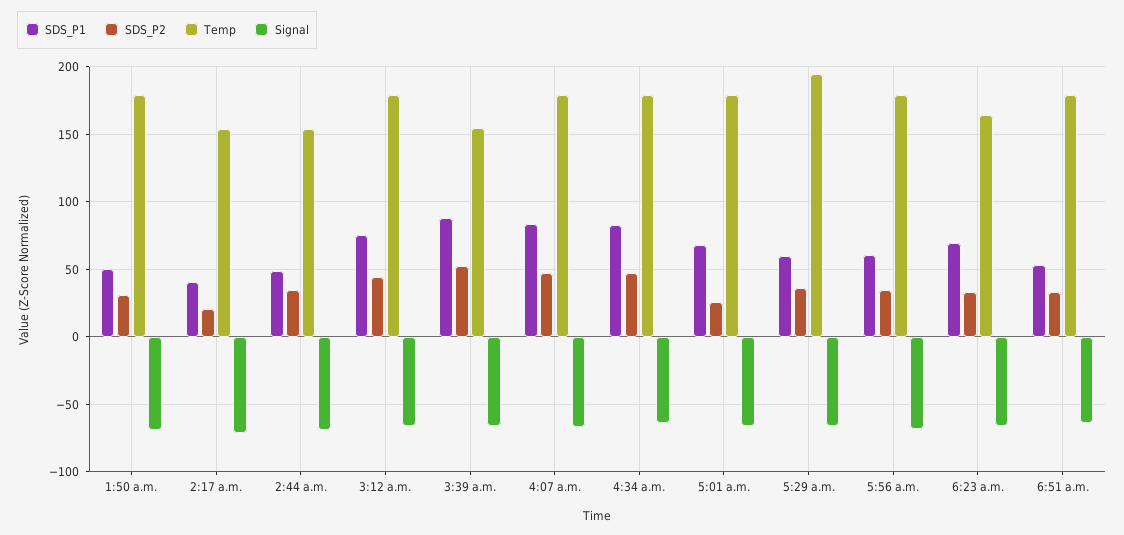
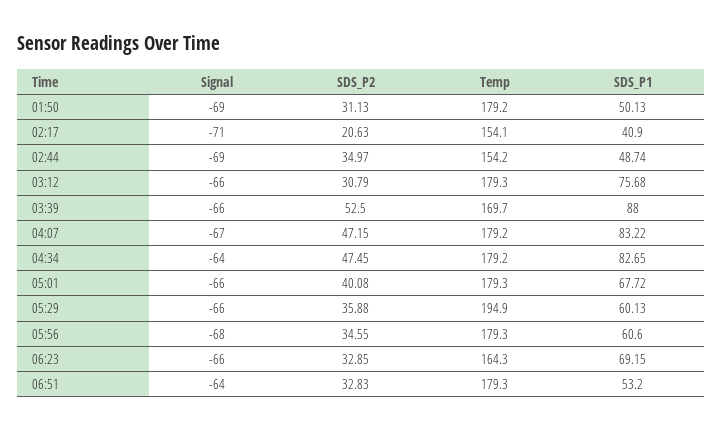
  {
    "SDS_P1": {
      "1:50 a.m.": 50.13,
      "2:17 a.m.": 40.9,
      "2:44 a.m.": 48.74,
      "3:12 a.m.": 75.68,
      "3:39 a.m.": 88,
      "4:07 a.m.": 83.22,
      "4:34 a.m.": 82.65,
      "5:01 a.m.": 67.72,
      "5:29 a.m.": 60.13,
      "5:56 a.m.": 60.6,
      "6:23 a.m.": 69.15,
      "6:51 a.m.": 53.2
    },
    "SDS_P2": {
      "1:50 a.m.": 31.13,
      "2:17 a.m.": 20.63,
      "2:44 a.m.": 34.97,
-     "3:12 a.m.": 45,
+     "3:12 a.m.": 30.79,
      "3:39 a.m.": 52.5,
      "4:07 a.m.": 47.15,
      "4:34 a.m.": 47.45,
-     "5:01 a.m.": 25,
+     "5:01 a.m.": 40.08,
      "5:29 a.m.": 35.88,
      "5:56 a.m.": 34.55,
      "6:23 a.m.": 32.85,
      "6:51 a.m.": 32.83
    },
    "Temp": {
      "1:50 a.m.": 179.2,
      "2:17 a.m.": 154.1,
      "2:44 a.m.": 154.2,
      "3:12 a.m.": 179.3,
-     "3:39 a.m.": 155,
+     "3:39 a.m.": 169.7,
      "4:07 a.m.": 179.2,
      "4:34 a.m.": 179.2,
      "5:01 a.m.": 179.3,
      "5:29 a.m.": 194.9,
      "5:56 a.m.": 179.3,
      "6:23 a.m.": 164.3,
      "6:51 a.m.": 179.3
    },
    "Signal": {
      "1:50 a.m.": -69,
      "2:17 a.m.": -71,
      "2:44 a.m.": -69,
      "3:12 a.m.": -66,
      "3:39 a.m.": -66,
      "4:07 a.m.": -67,
      "4:34 a.m.": -64,
      "5:01 a.m.": -66,
      "5:29 a.m.": -66,
      "5:56 a.m.": -68,
      "6:23 a.m.": -66,
      "6:51 a.m.": -64
    }
  }

